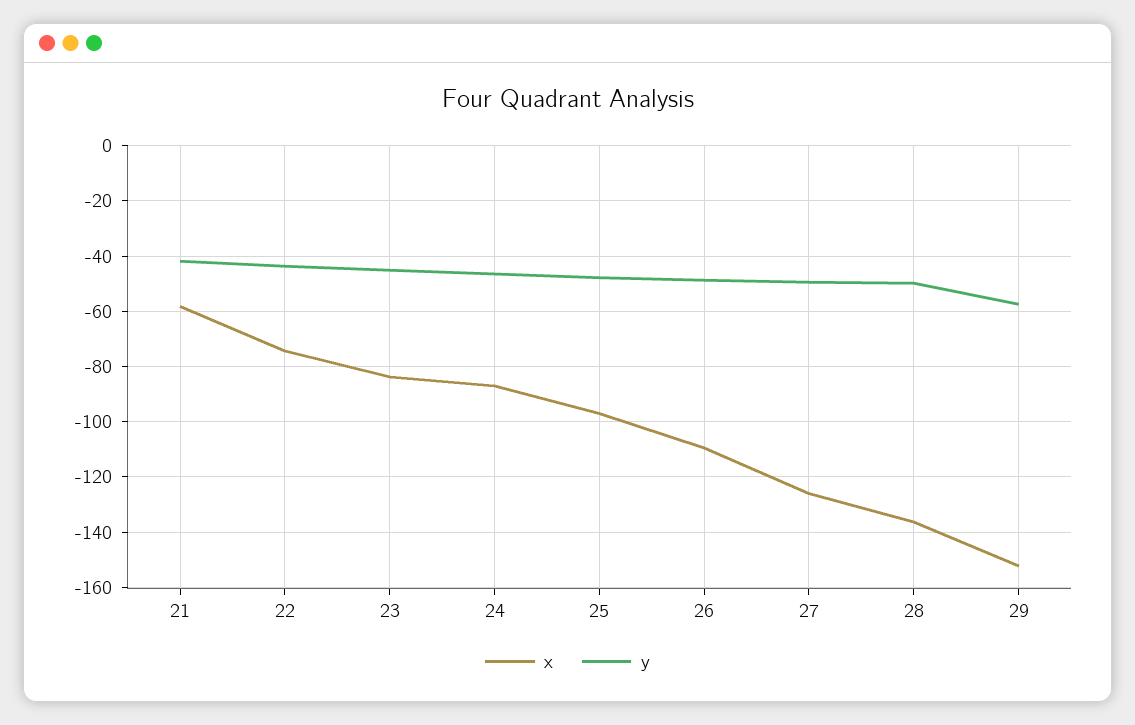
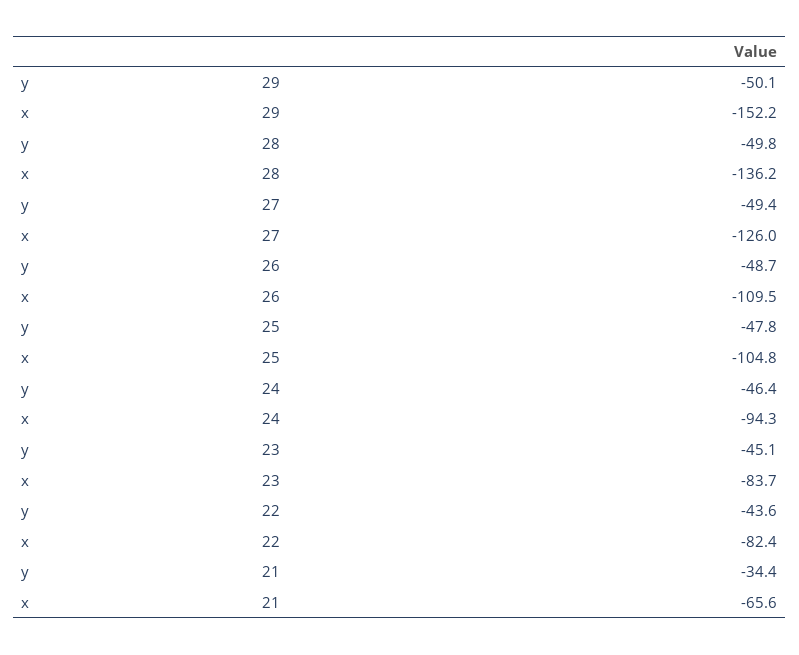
  {
    "x": {
-     "21": -57.5,
+     "21": -65.6,
-     "22": -75,
+     "22": -82.4,
      "23": -83.7,
-     "24": -87.5,
+     "24": -94.3,
-     "25": -97.5,
+     "25": -104.8,
      "26": -109.5,
      "27": -126,
      "28": -136.2,
      "29": -152.2
    },
    "y": {
-     "21": -42.5,
+     "21": -34.4,
      "22": -43.6,
      "23": -45.1,
      "24": -46.4,
      "25": -47.8,
      "26": -48.7,
      "27": -49.4,
      "28": -49.8,
-     "29": -57.5
+     "29": -50.1
    }
  }

